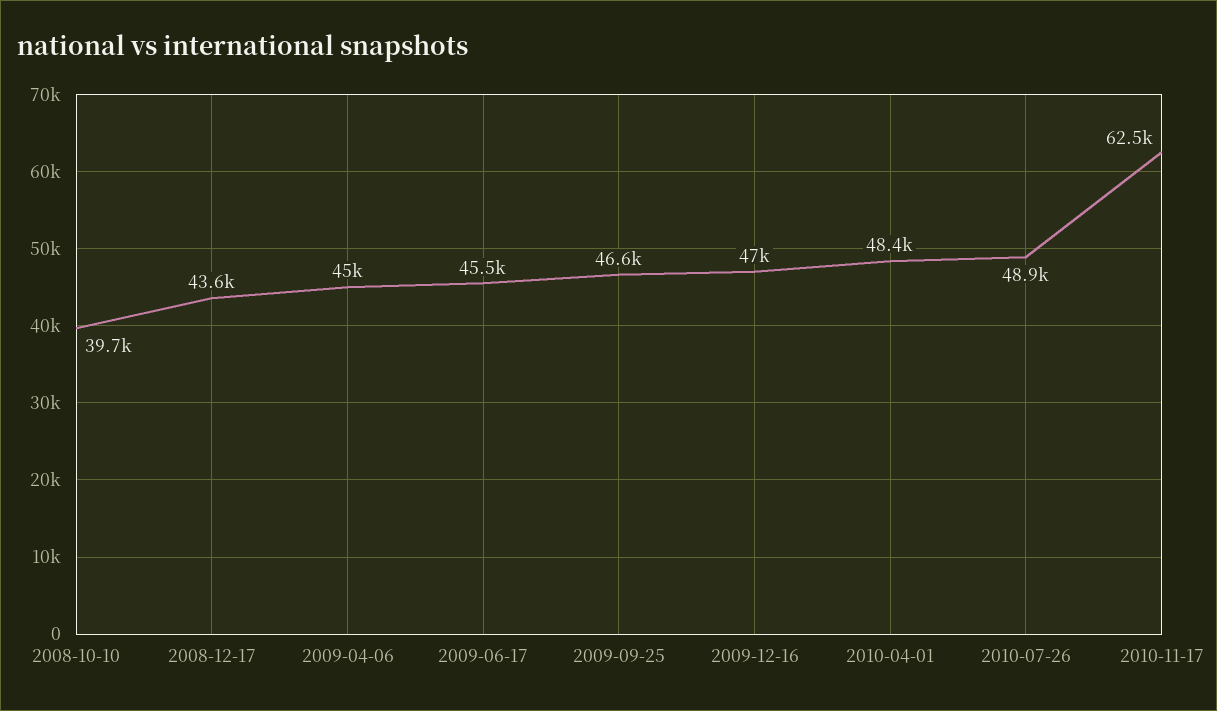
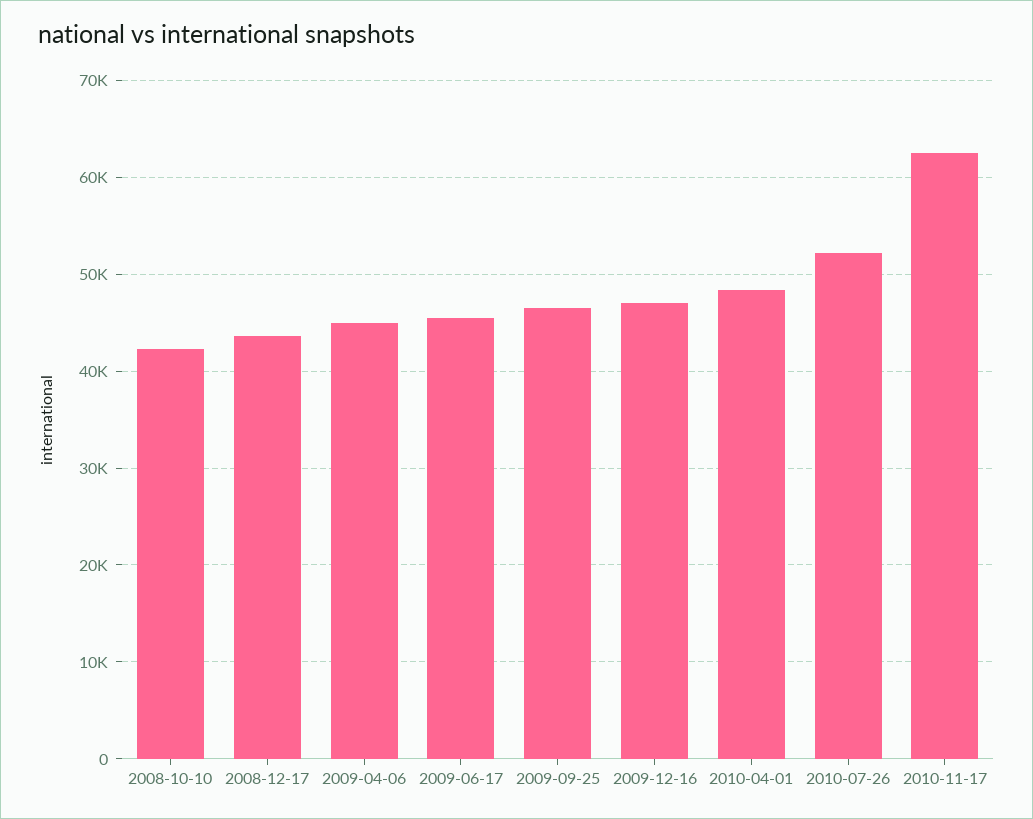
  {
-   "2008-10-10": 39700,
+   "2008-10-10": 42000,
    "2008-12-17": 43600,
    "2009-04-06": 45000,
    "2009-06-17": 45500,
    "2009-09-25": 46600,
    "2009-12-16": 47000,
    "2010-04-01": 48400,
-   "2010-07-26": 48900,
+   "2010-07-26": 52000,
    "2010-11-17": 62500
  }

